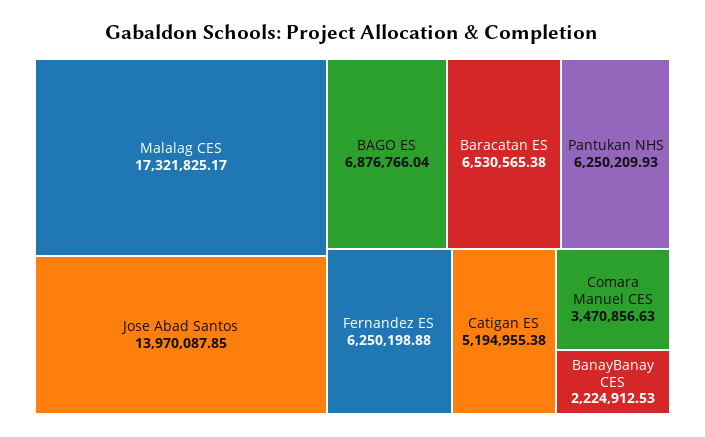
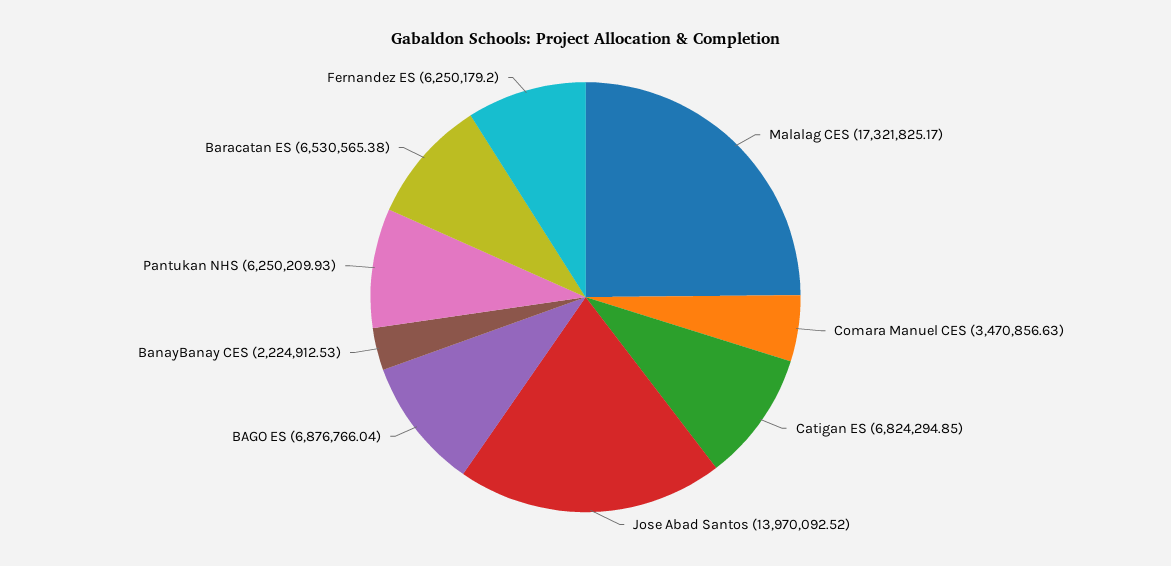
  {
    "Malalag CES": 17321825.17,
-   "Jose Abad Santos": 13970087.85,
+   "Jose Abad Santos": 13970092.52,
    "BAGO ES": 6876766.04,
    "Baracatan ES": 6530565.38,
    "Pantukan NHS": 6250209.93,
-   "Fernandez ES": 6250198.88,
+   "Fernandez ES": 6250179.2,
-   "Catigan ES": 5194955.38,
+   "Catigan ES": 6824294.85,
    "Comara Manuel CES": 3470856.63,
    "BanayBanay CES": 2224912.53
  }

